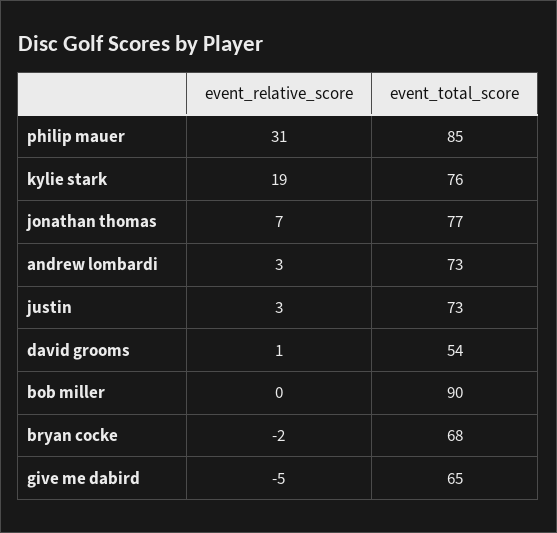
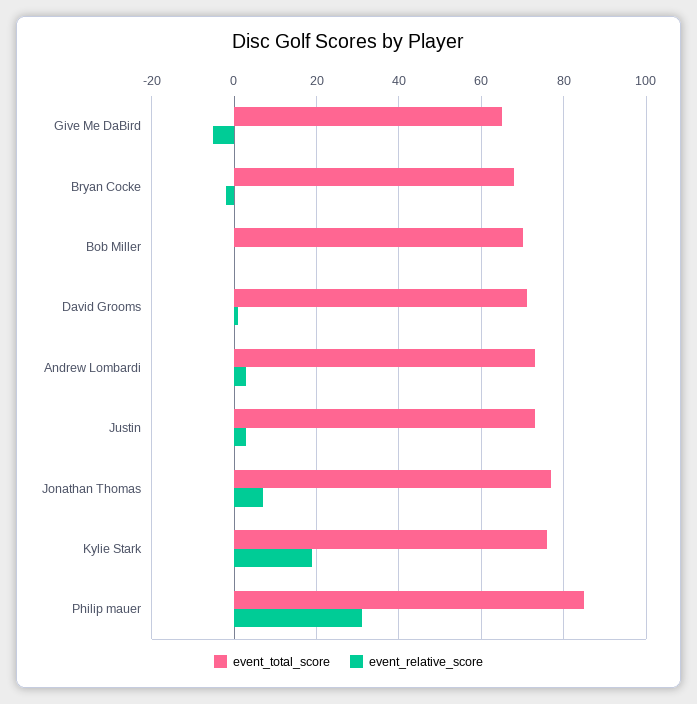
  {
    "event_relative_score": {
      "philip mauer": 31,
      "kylie stark": 19,
      "jonathan thomas": 7,
      "andrew lombardi": 3,
      "justin": 3,
      "david grooms": 1,
      "bob miller": 0,
      "bryan cocke": -2,
      "give me dabird": -5
    },
    "event_total_score": {
      "philip mauer": 85,
      "kylie stark": 76,
      "jonathan thomas": 77,
      "andrew lombardi": 73,
      "justin": 73,
-     "david grooms": 54,
+     "david grooms": 70,
-     "bob miller": 90,
+     "bob miller": 70,
      "bryan cocke": 68,
      "give me dabird": 65
    }
  }

